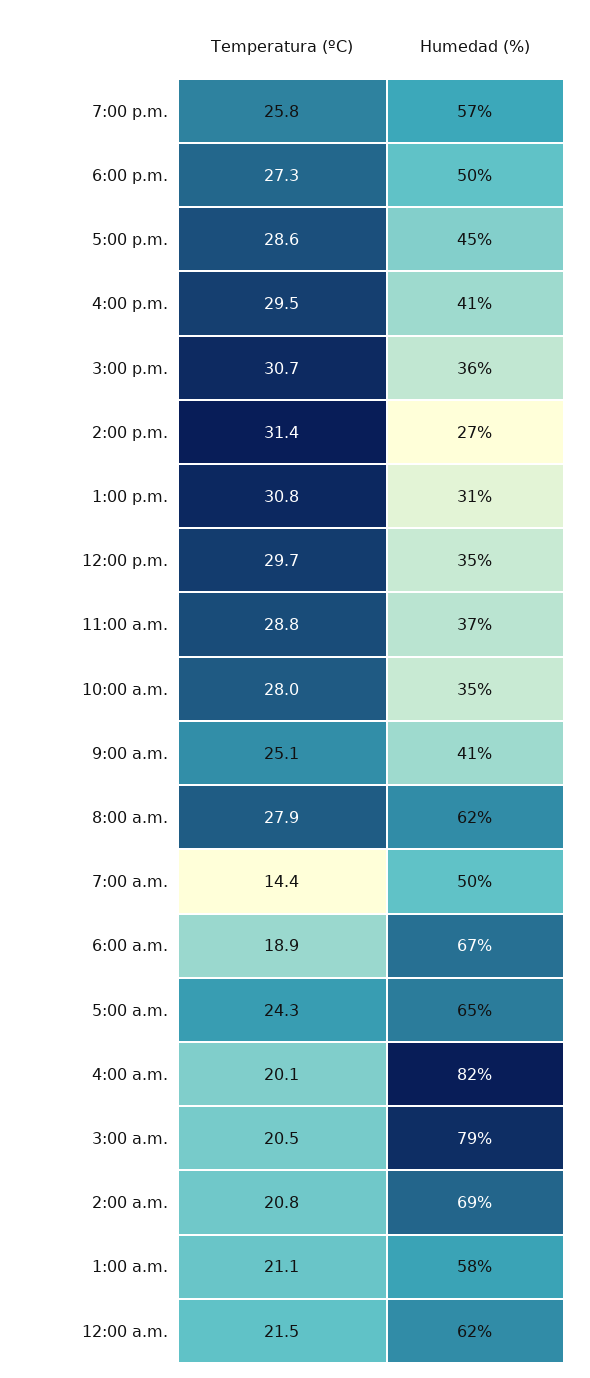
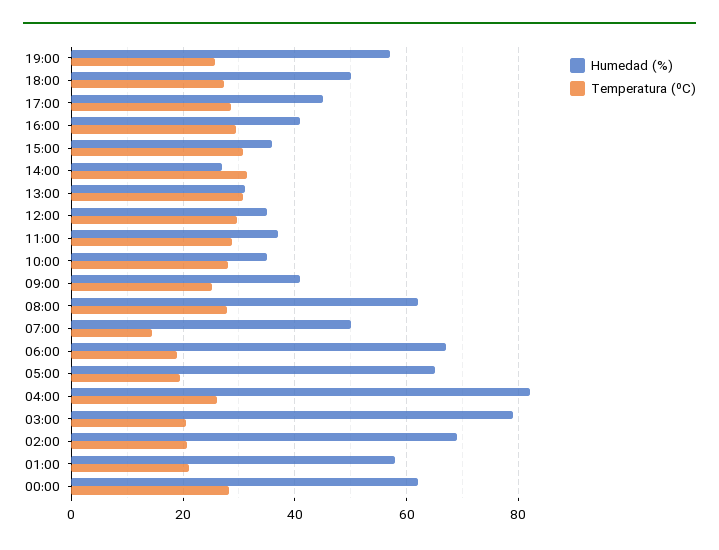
  {
    "Temperatura (ºC)": {
      "7:00 p.m.": 25.8,
      "6:00 p.m.": 27.3,
      "5:00 p.m.": 28.6,
      "4:00 p.m.": 29.5,
      "3:00 p.m.": 30.7,
      "2:00 p.m.": 31.4,
      "1:00 p.m.": 30.8,
      "12:00 p.m.": 29.7,
      "11:00 a.m.": 28.8,
      "10:00 a.m.": 28,
      "9:00 a.m.": 25.1,
      "8:00 a.m.": 27.9,
      "7:00 a.m.": 14.4,
      "6:00 a.m.": 18.9,
-     "5:00 a.m.": 24.3,
+     "5:00 a.m.": 20,
-     "4:00 a.m.": 20.1,
+     "4:00 a.m.": 26,
      "3:00 a.m.": 20.5,
      "2:00 a.m.": 20.8,
      "1:00 a.m.": 21.1,
-     "12:00 a.m.": 21.5
+     "12:00 a.m.": 28
    },
    "Humedad (%)": {
      "7:00 p.m.": 57,
      "6:00 p.m.": 50,
      "5:00 p.m.": 45,
      "4:00 p.m.": 41,
      "3:00 p.m.": 36,
      "2:00 p.m.": 27,
      "1:00 p.m.": 31,
      "12:00 p.m.": 35,
      "11:00 a.m.": 37,
      "10:00 a.m.": 35,
      "9:00 a.m.": 41,
      "8:00 a.m.": 62,
      "7:00 a.m.": 50,
      "6:00 a.m.": 67,
      "5:00 a.m.": 65,
      "4:00 a.m.": 82,
      "3:00 a.m.": 79,
      "2:00 a.m.": 69,
      "1:00 a.m.": 58,
      "12:00 a.m.": 62
    }
  }

